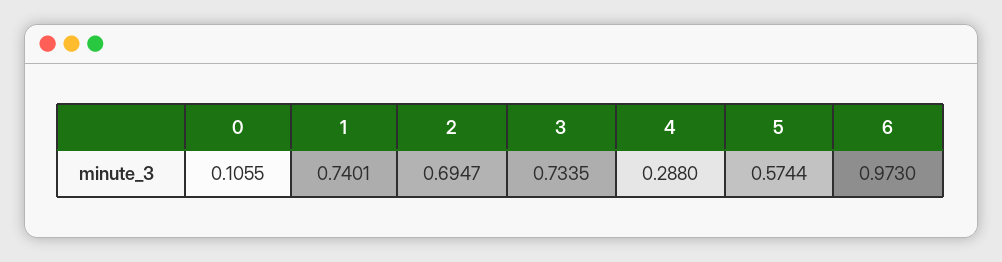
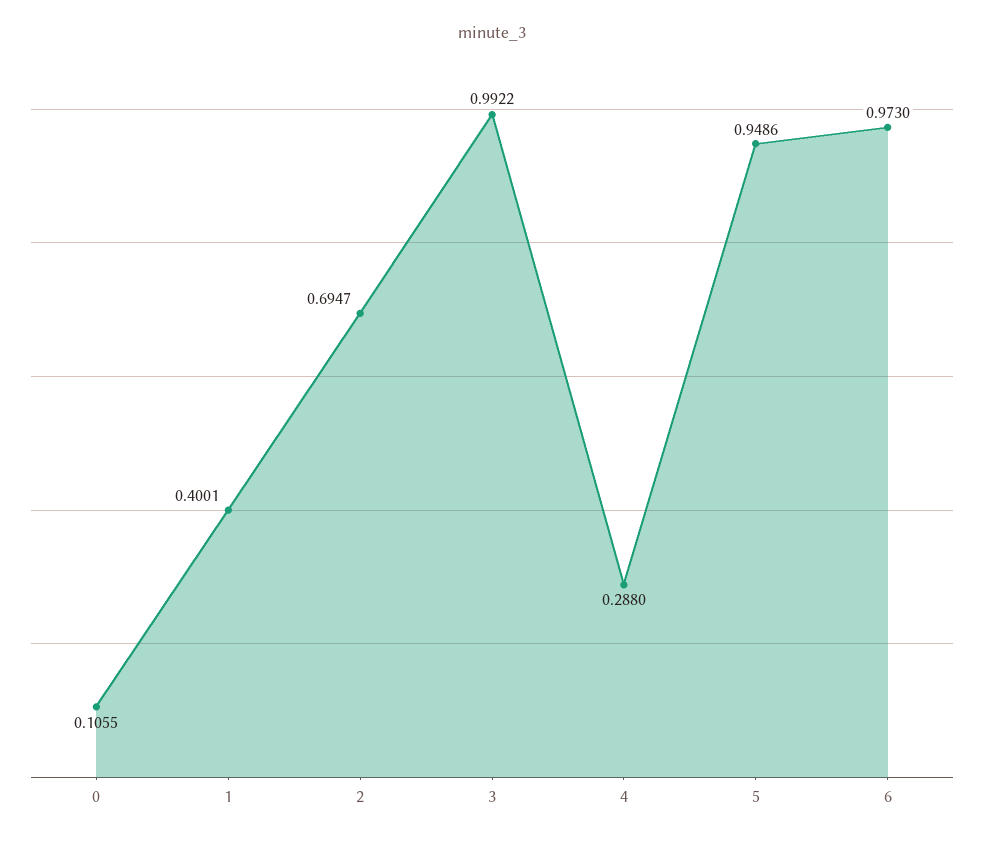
  {
    "0": 0.1055,
-   "1": 0.7401,
+   "1": 0.4001,
    "2": 0.6947,
-   "3": 0.7335,
+   "3": 0.9922,
    "4": 0.288,
-   "5": 0.5744,
+   "5": 0.9486,
    "6": 0.973
  }

